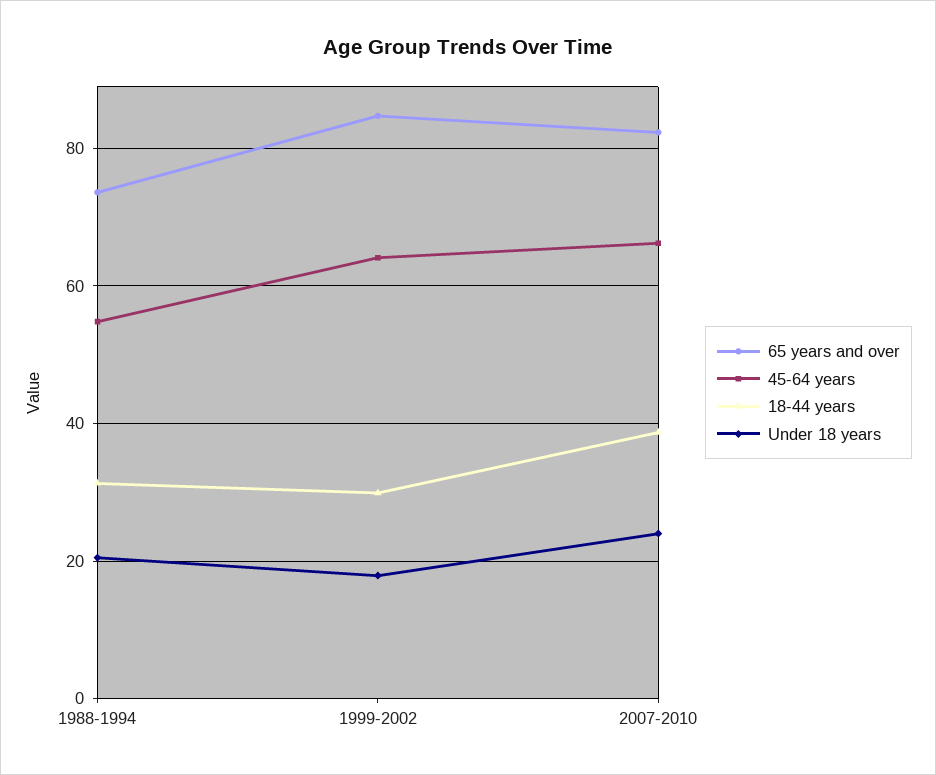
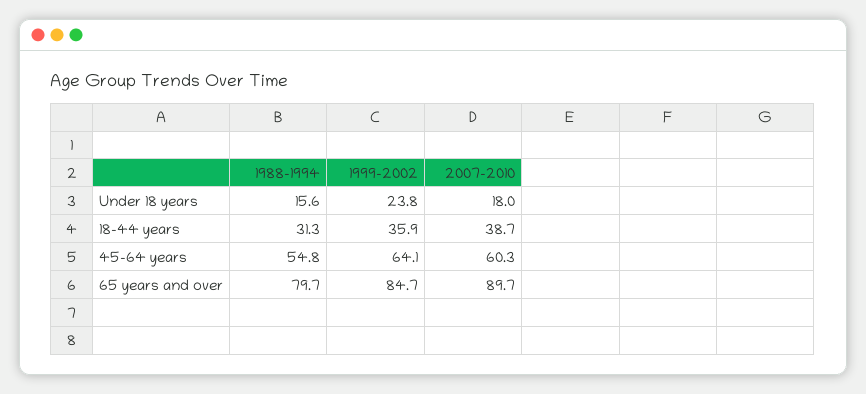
  {
    "65 years and over": {
-     "1988-1994": 74,
+     "1988-1994": 79.7,
      "1999-2002": 84.7,
-     "2007-2010": 82
+     "2007-2010": 89.7
    },
    "45-64 years": {
      "1988-1994": 54.8,
      "1999-2002": 64.1,
-     "2007-2010": 66
+     "2007-2010": 60.3
    },
    "18-44 years": {
      "1988-1994": 31.3,
-     "1999-2002": 30,
+     "1999-2002": 35.9,
      "2007-2010": 38.7
    },
    "Under 18 years": {
-     "1988-1994": 20,
+     "1988-1994": 15.6,
-     "1999-2002": 18,
+     "1999-2002": 23.8,
-     "2007-2010": 24
+     "2007-2010": 18
    }
  }

